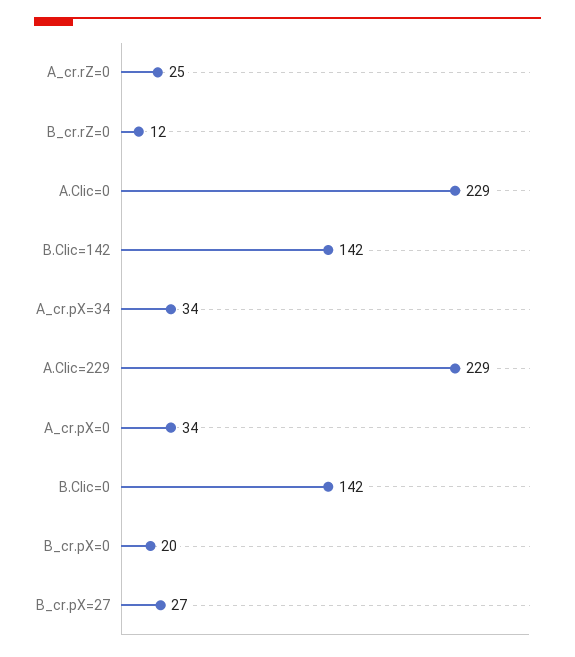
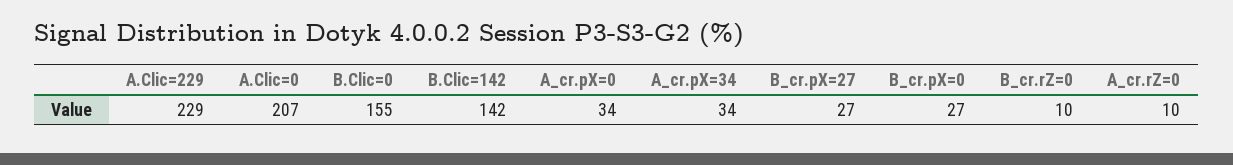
  {
-   "A_cr.rZ=0": 25,
+   "A_cr.rZ=0": 10,
-   "B_cr.rZ=0": 12,
+   "B_cr.rZ=0": 10,
-   "A.Clic=0": 229,
+   "A.Clic=0": 207,
    "B.Clic=142": 142,
    "A_cr.pX=34": 34,
    "A.Clic=229": 229,
    "A_cr.pX=0": 34,
-   "B.Clic=0": 142,
+   "B.Clic=0": 155,
-   "B_cr.pX=0": 20,
+   "B_cr.pX=0": 27,
    "B_cr.pX=27": 27
  }

